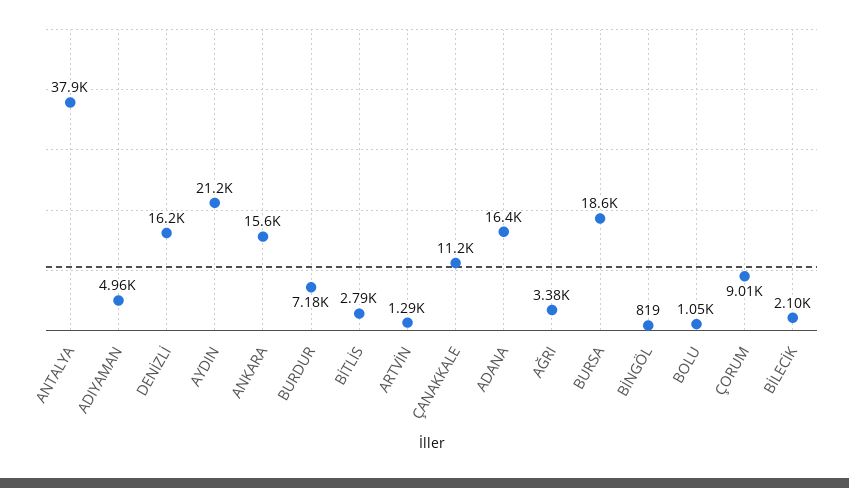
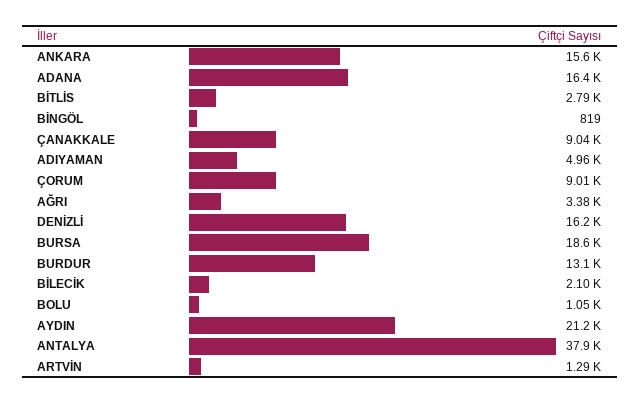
  {
    "ANTALYA": 37900,
    "ADIYAMAN": 4960,
    "DENİZLİ": 16200,
    "AYDIN": 21200,
    "ANKARA": 15600,
-   "BURDUR": 7180,
+   "BURDUR": 13100,
    "BİTLİS": 2790,
    "ARTVİN": 1290,
-   "ÇANAKKALE": 11200,
+   "ÇANAKKALE": 9040,
    "ADANA": 16400,
    "AĞRI": 3380,
    "BURSA": 18600,
    "BİNGÖL": 819,
    "BOLU": 1050,
    "ÇORUM": 9010,
    "BİLECİK": 2100
  }

